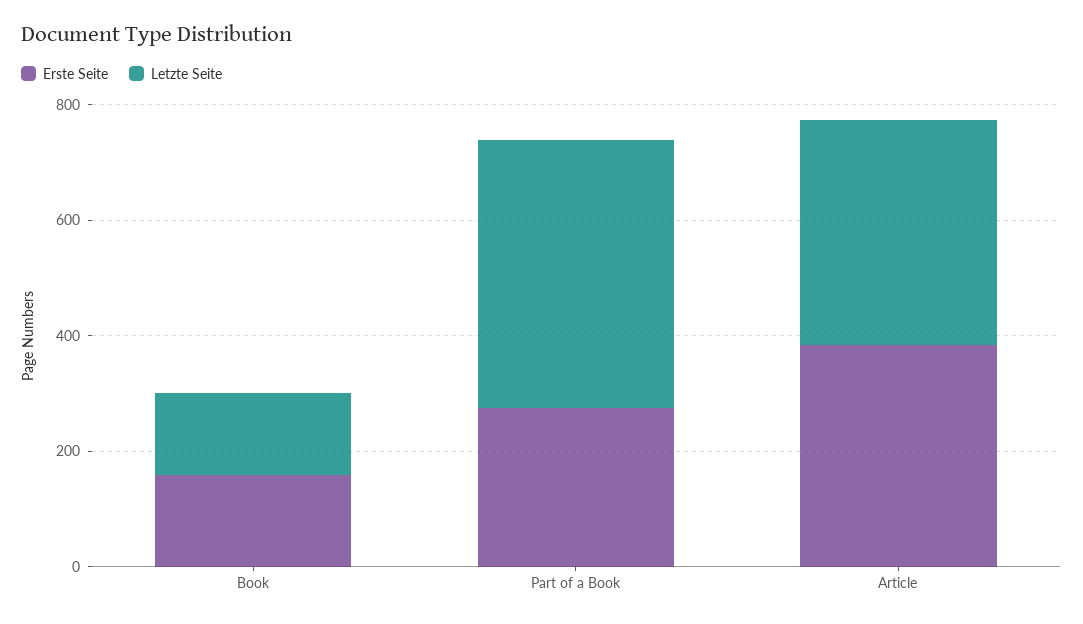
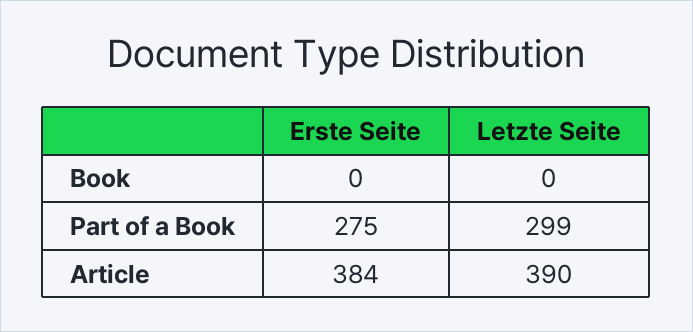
  {
    "Erste Seite": {
-     "Book": 150,
+     "Book": 0,
      "Part of a Book": 275,
      "Article": 384
    },
    "Letzte Seite": {
-     "Book": 150,
+     "Book": 0,
-     "Part of a Book": 450,
+     "Part of a Book": 299,
      "Article": 390
    }
  }

